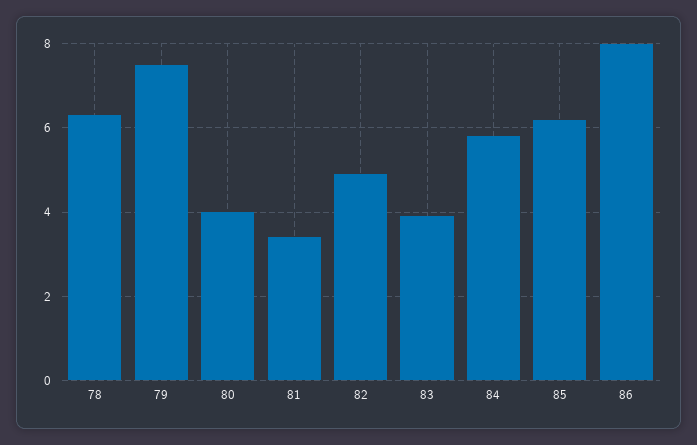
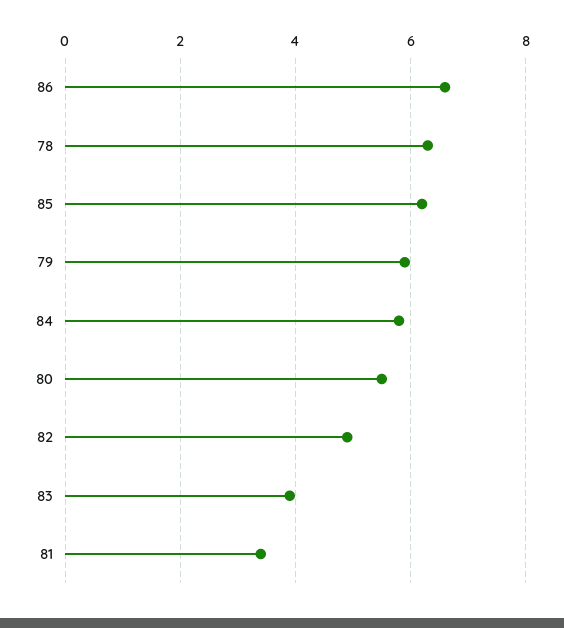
  {
    "78": 6.5,
-   "79": 7.5,
+   "79": 6,
-   "80": 4,
+   "80": 5.5,
    "81": 3.5,
    "82": 5,
    "83": 4,
    "84": 6,
    "85": 6,
-   "86": 8
+   "86": 6.5
  }

